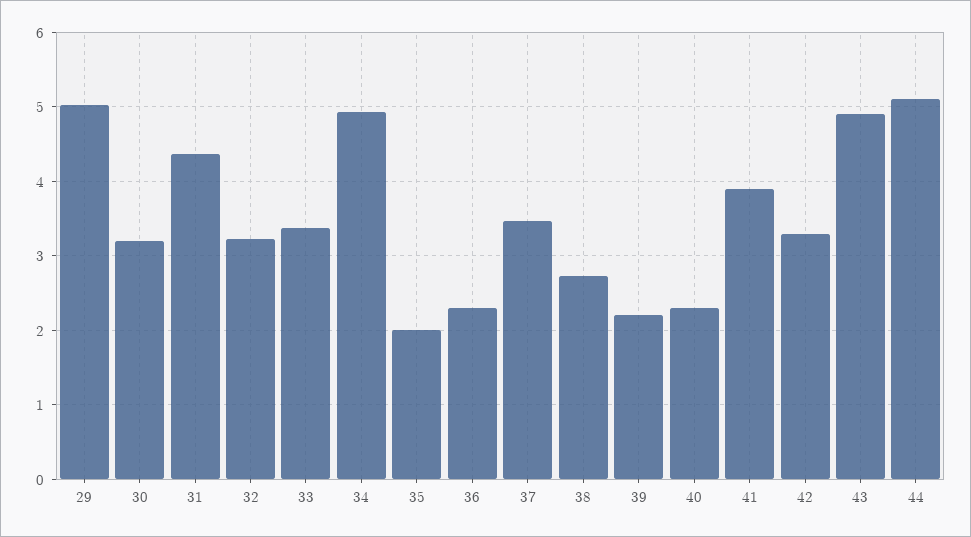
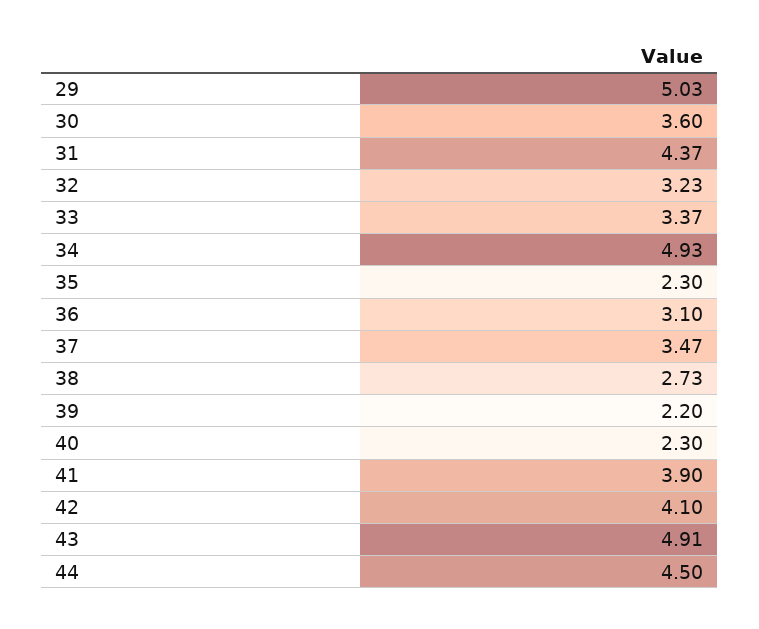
  {
    "29": 5.03,
-   "30": 3.2,
+   "30": 3.6,
    "31": 4.37,
    "32": 3.23,
    "33": 3.37,
    "34": 4.93,
-   "35": 2,
+   "35": 2.3,
-   "36": 2.3,
+   "36": 3.1,
    "37": 3.47,
    "38": 2.73,
    "39": 2.2,
    "40": 2.3,
    "41": 3.9,
-   "42": 3.3,
+   "42": 4.1,
    "43": 4.91,
-   "44": 5.1
+   "44": 4.5
  }

